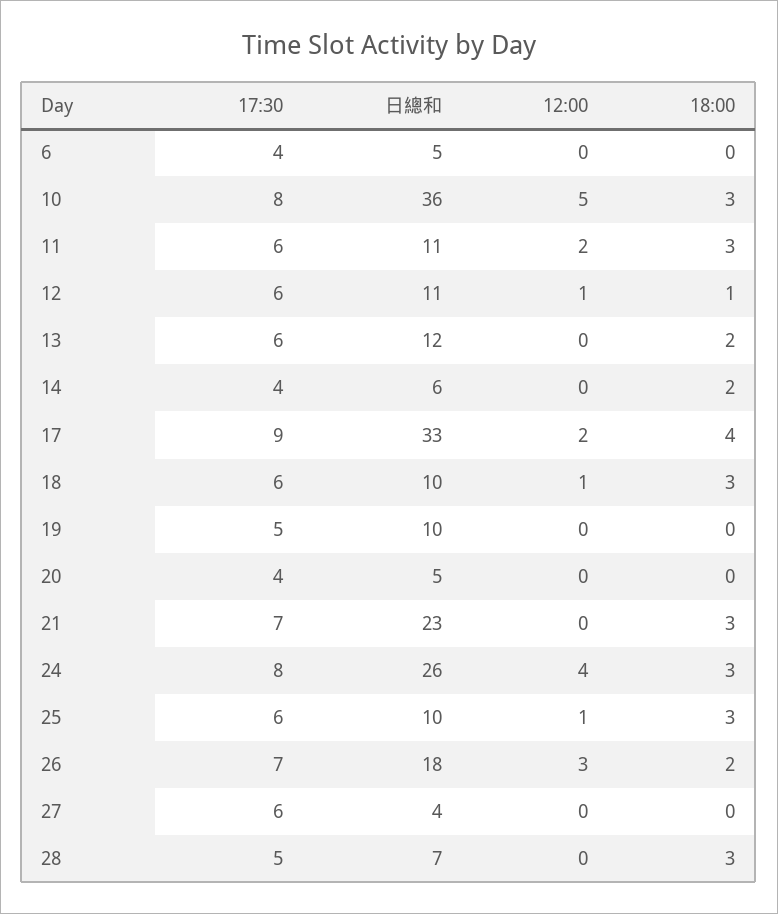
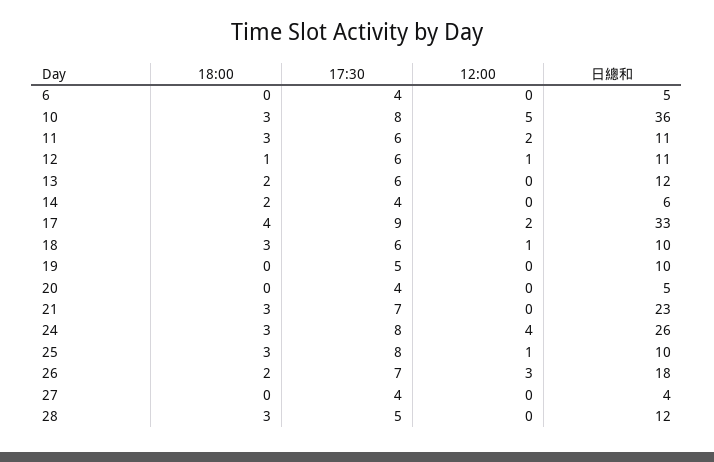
  {
    "17:30": {
      "6": 4,
      "10": 8,
      "11": 6,
      "12": 6,
      "13": 6,
      "14": 4,
      "17": 9,
      "18": 6,
      "19": 5,
      "20": 4,
      "21": 7,
      "24": 8,
-     "25": 6,
+     "25": 8,
      "26": 7,
-     "27": 6,
+     "27": 4,
      "28": 5
    },
    "日總和": {
      "6": 5,
      "10": 36,
      "11": 11,
      "12": 11,
      "13": 12,
      "14": 6,
      "17": 33,
      "18": 10,
      "19": 10,
      "20": 5,
      "21": 23,
      "24": 26,
      "25": 10,
      "26": 18,
      "27": 4,
-     "28": 7
+     "28": 12
    },
    "12:00": {
      "6": 0,
      "10": 5,
      "11": 2,
      "12": 1,
      "13": 0,
      "14": 0,
      "17": 2,
      "18": 1,
      "19": 0,
      "20": 0,
      "21": 0,
      "24": 4,
      "25": 1,
      "26": 3,
      "27": 0,
      "28": 0
    },
    "18:00": {
      "6": 0,
      "10": 3,
      "11": 3,
      "12": 1,
      "13": 2,
      "14": 2,
      "17": 4,
      "18": 3,
      "19": 0,
      "20": 0,
      "21": 3,
      "24": 3,
      "25": 3,
      "26": 2,
      "27": 0,
      "28": 3
    }
  }

